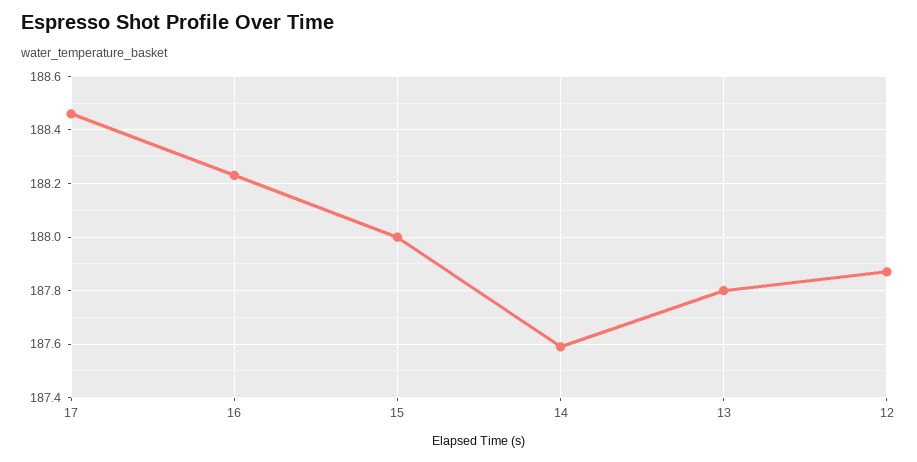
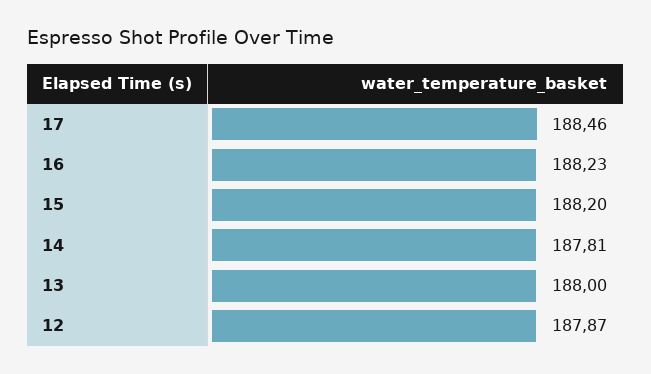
  {
    "17": 188.46,
    "16": 188.23,
-   "15": 188,
+   "15": 188.2,
-   "14": 187.6,
+   "14": 187.81,
-   "13": 187.8,
+   "13": 188,
    "12": 187.87
  }

